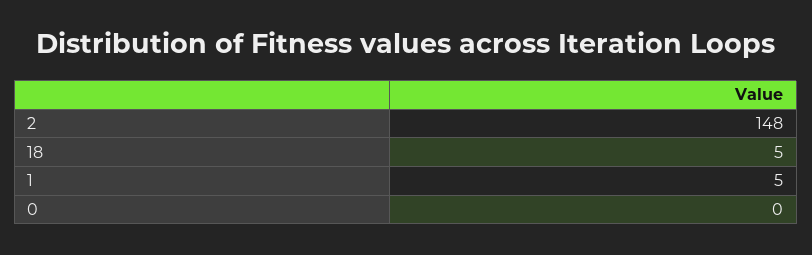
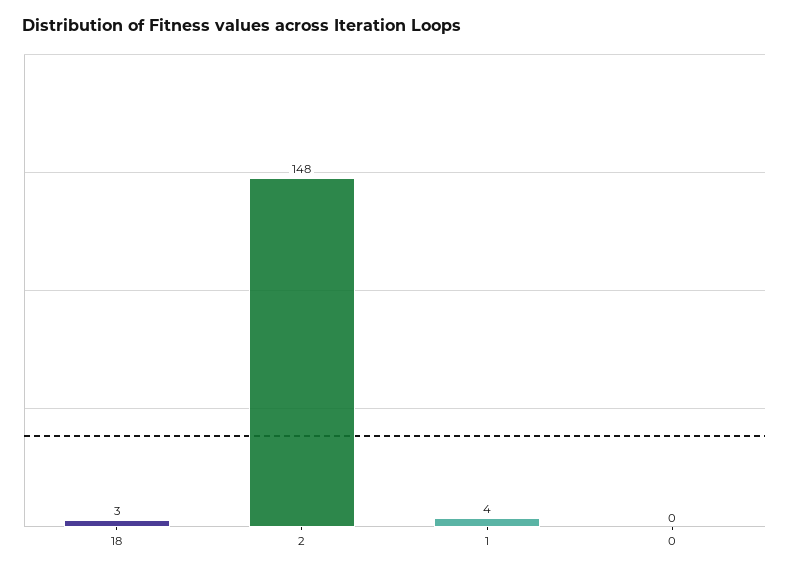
  {
    "2": 148,
-   "18": 5,
+   "18": 3,
-   "1": 5,
+   "1": 4,
    "0": 0
  }

